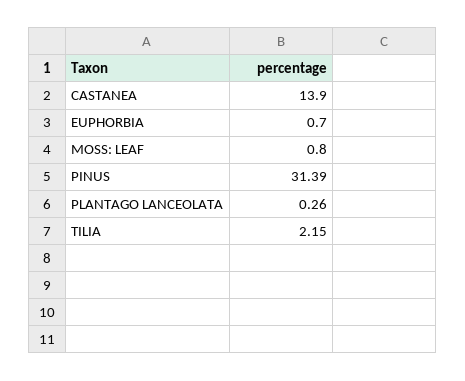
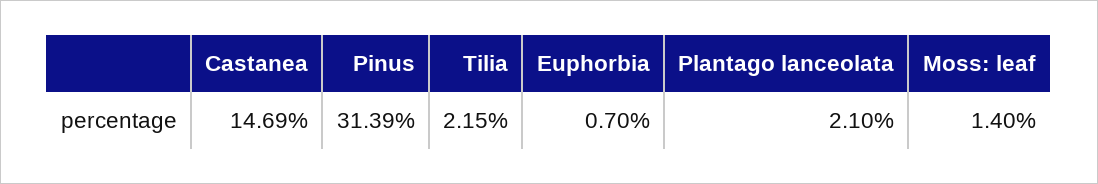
  {
-   "CASTANEA": 13.9,
+   "CASTANEA": 14.69,
    "EUPHORBIA": 0.7,
-   "MOSS: LEAF": 0.8,
+   "MOSS: LEAF": 1.4,
    "PINUS": 31.39,
-   "PLANTAGO LANCEOLATA": 0.26,
+   "PLANTAGO LANCEOLATA": 2.1,
    "TILIA": 2.15
  }

